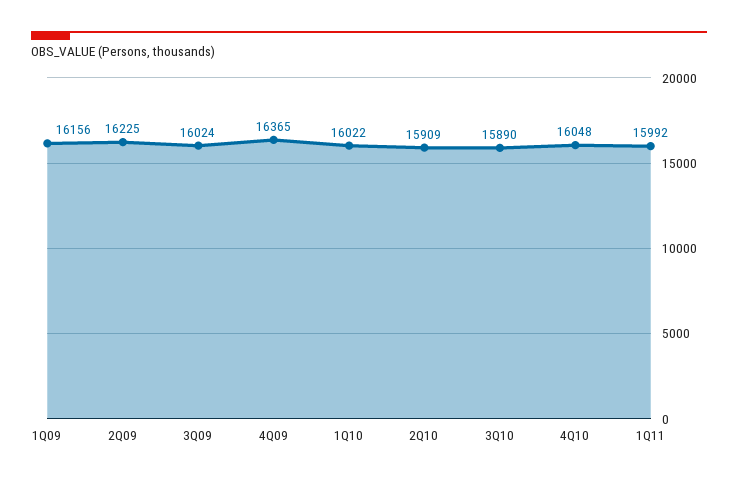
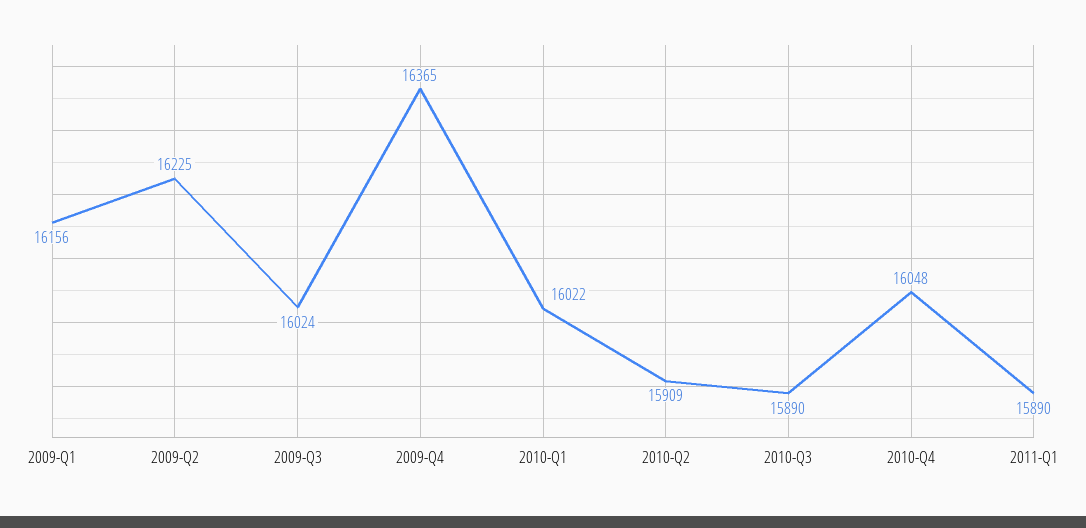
  {
    "1Q09": 16156,
    "2Q09": 16225,
    "3Q09": 16024,
    "4Q09": 16365,
    "1Q10": 16022,
    "2Q10": 15909,
    "3Q10": 15890,
    "4Q10": 16048,
-   "1Q11": 15992
+   "1Q11": 15890
  }

